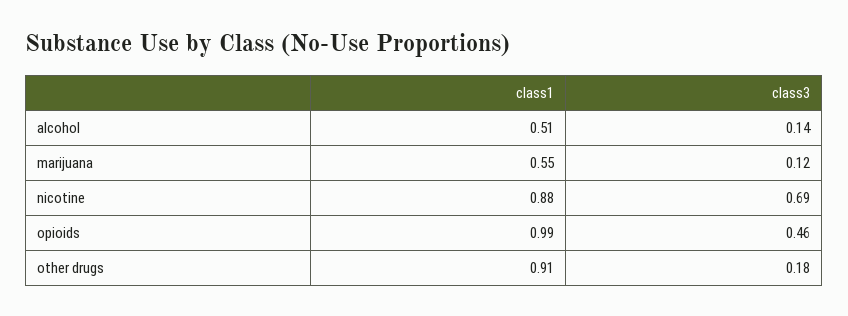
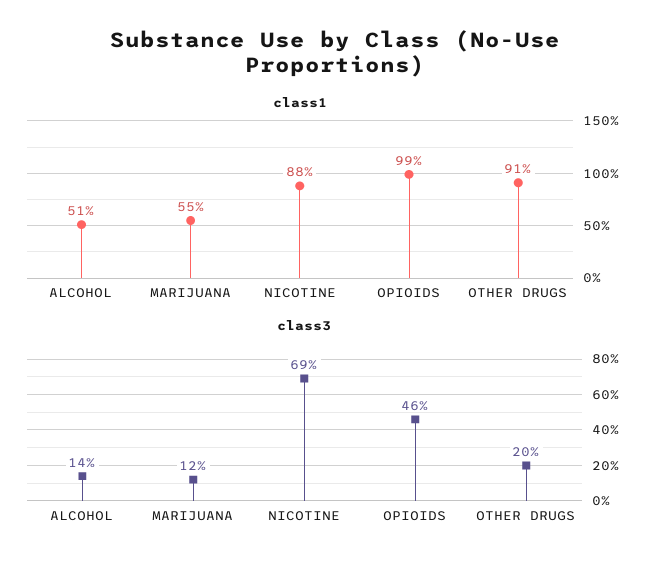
  {
    "class1": {
      "alcohol": 0.51,
      "marijuana": 0.55,
      "nicotine": 0.88,
      "opioids": 0.99,
      "other drugs": 0.91
    },
    "class3": {
      "alcohol": 0.14,
      "marijuana": 0.12,
      "nicotine": 0.69,
      "opioids": 0.46,
-     "other drugs": 0.18
+     "other drugs": 0.2
    }
  }

